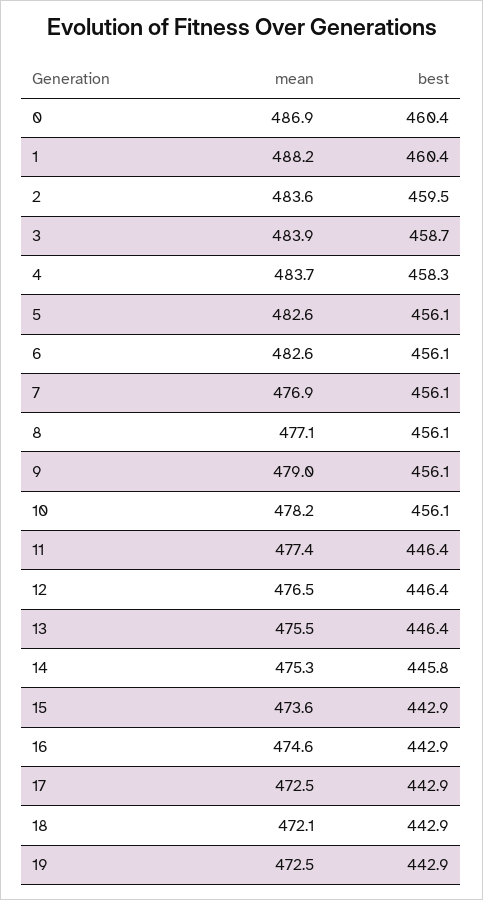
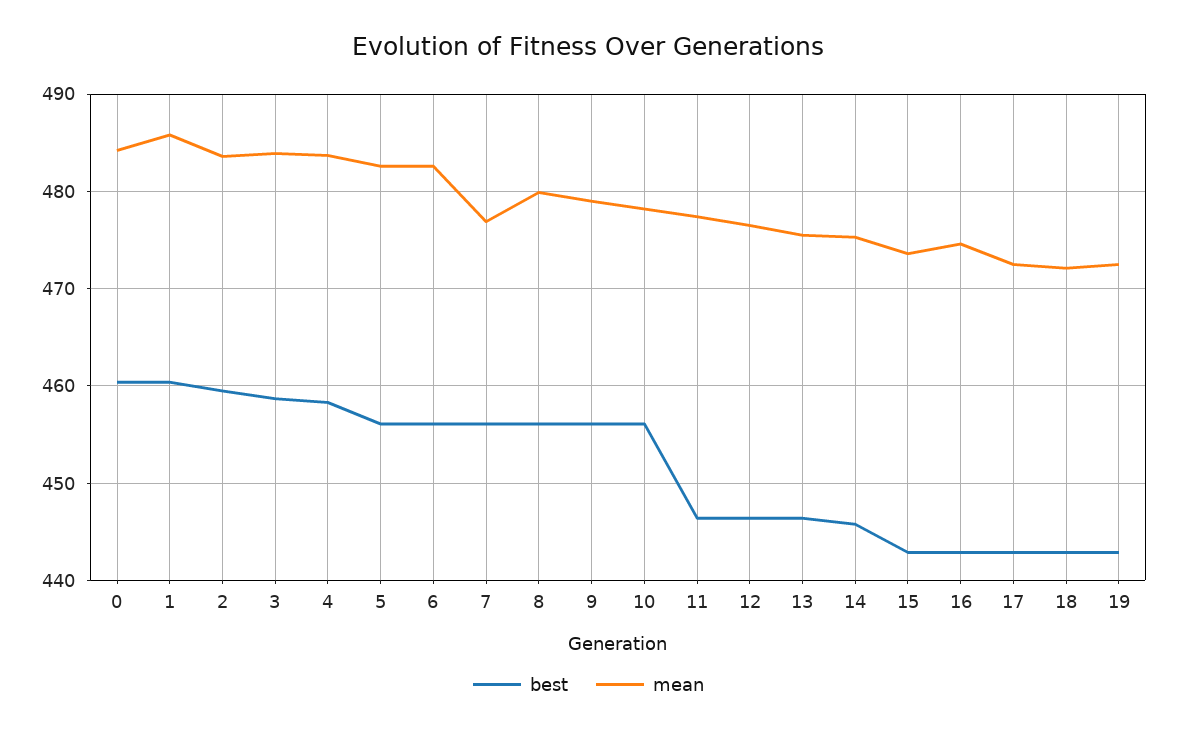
  {
    "mean": {
-     "0": 486.9,
+     "0": 484,
-     "1": 488.2,
+     "1": 486,
      "2": 483.6,
      "3": 483.9,
      "4": 483.7,
      "5": 482.6,
      "6": 482.6,
      "7": 476.9,
-     "8": 477.1,
+     "8": 480,
      "9": 479,
      "10": 478.2,
      "11": 477.4,
      "12": 476.5,
      "13": 475.5,
      "14": 475.3,
      "15": 473.6,
      "16": 474.6,
      "17": 472.5,
      "18": 472.1,
      "19": 472.5
    },
    "best": {
      "0": 460.4,
      "1": 460.4,
      "2": 459.5,
      "3": 458.7,
      "4": 458.3,
      "5": 456.1,
      "6": 456.1,
      "7": 456.1,
      "8": 456.1,
      "9": 456.1,
      "10": 456.1,
      "11": 446.4,
      "12": 446.4,
      "13": 446.4,
      "14": 445.8,
      "15": 442.9,
      "16": 442.9,
      "17": 442.9,
      "18": 442.9,
      "19": 442.9
    }
  }

